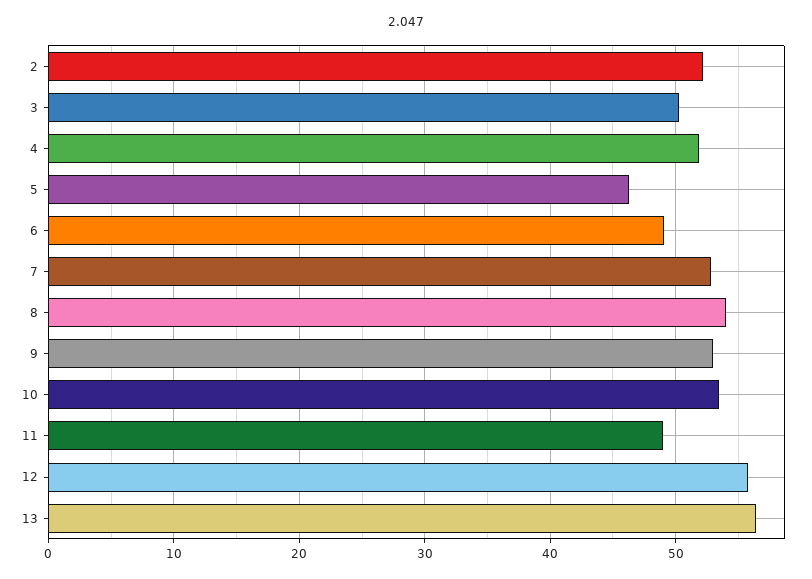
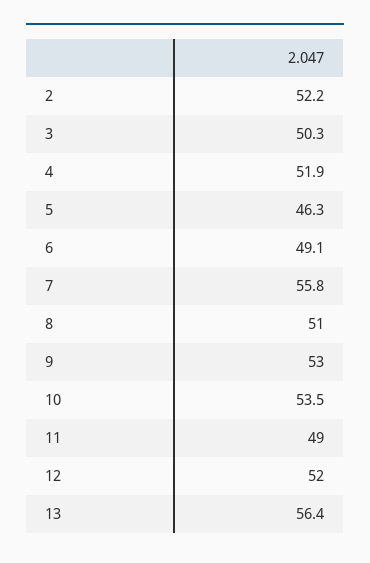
  {
    "2": 52.2,
    "3": 50.3,
    "4": 51.9,
    "5": 46.3,
    "6": 49.1,
-   "7": 53,
+   "7": 55.8,
-   "8": 54,
+   "8": 51,
    "9": 53,
    "10": 53.5,
    "11": 49,
-   "12": 56,
+   "12": 52,
    "13": 56.4
  }

